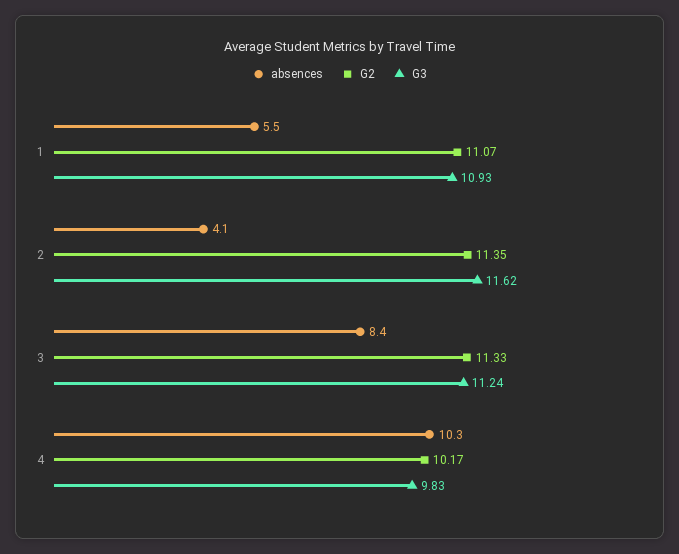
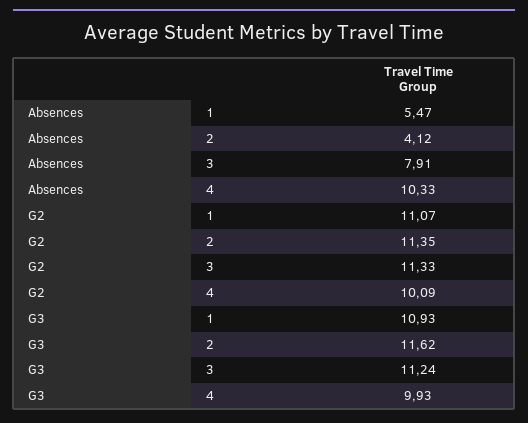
  {
    "absences": {
      "1": 5.47,
      "2": 4.12,
-     "3": 8.4,
+     "3": 7.91,
      "4": 10.33
    },
    "G2": {
      "1": 11.07,
      "2": 11.35,
      "3": 11.33,
-     "4": 10.17
+     "4": 10.09
    },
    "G3": {
      "1": 10.93,
      "2": 11.62,
      "3": 11.24,
-     "4": 9.83
+     "4": 9.93
    }
  }

